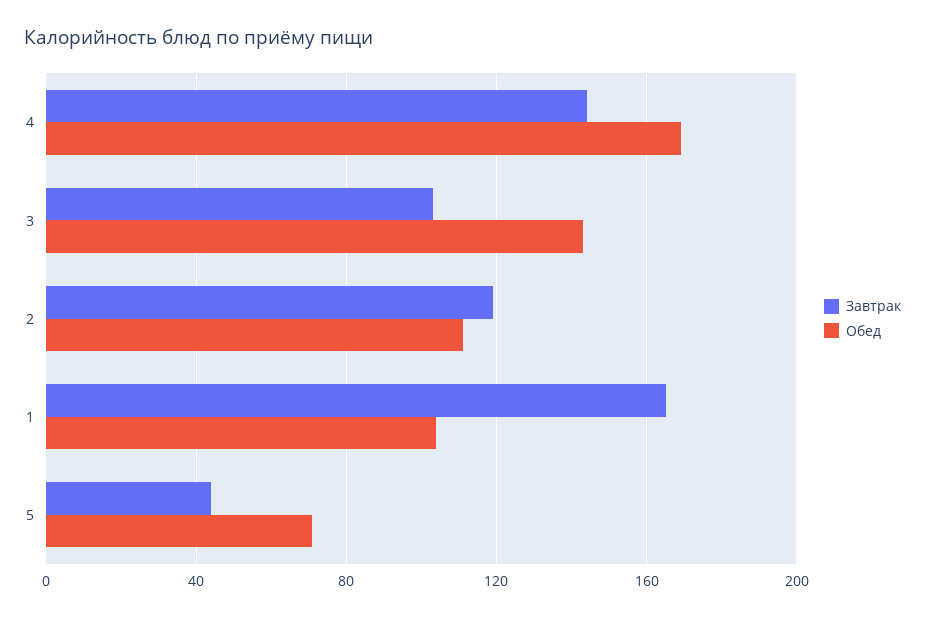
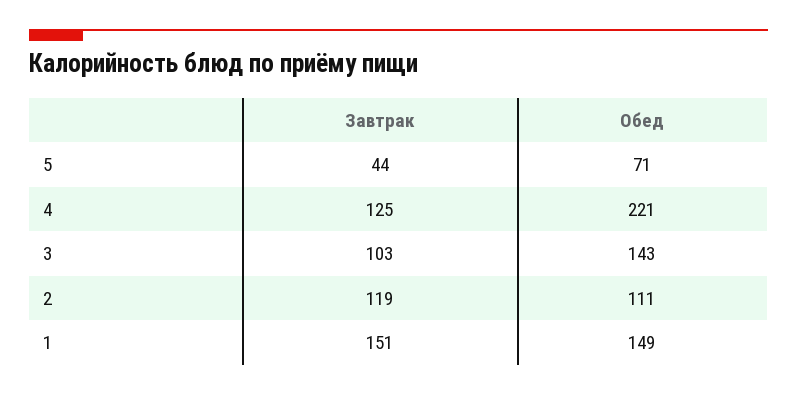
  {
    "Завтрак": {
-     "4": 145,
+     "4": 125,
      "3": 103,
      "2": 119,
-     "1": 165,
+     "1": 151,
      "5": 44
    },
    "Обед": {
-     "4": 170,
+     "4": 221,
      "3": 143,
      "2": 111,
-     "1": 105,
+     "1": 149,
      "5": 71
    }
  }

